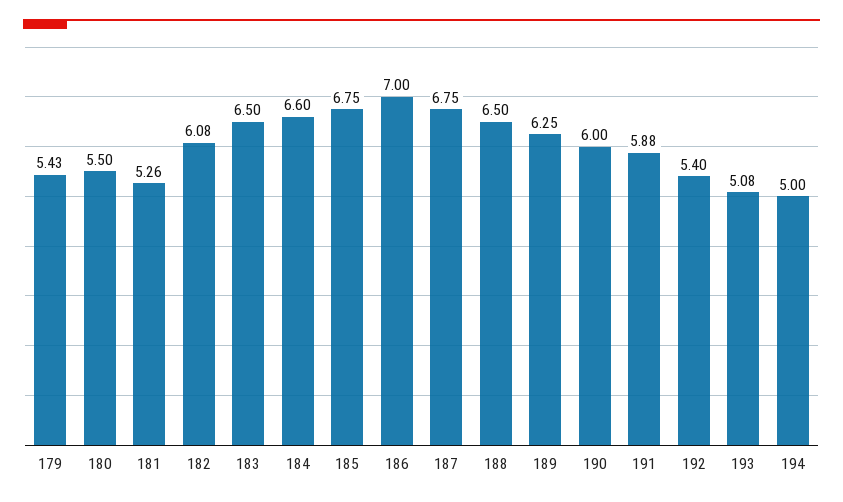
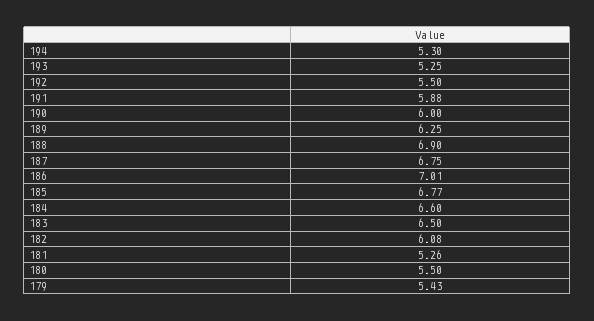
  {
    "179": 5.43,
    "180": 5.5,
    "181": 5.26,
    "182": 6.08,
    "183": 6.5,
    "184": 6.6,
-   "185": 6.75,
+   "185": 6.77,
-   "186": 7,
+   "186": 7.01,
    "187": 6.75,
-   "188": 6.5,
+   "188": 6.9,
    "189": 6.25,
    "190": 6,
    "191": 5.88,
-   "192": 5.4,
+   "192": 5.5,
-   "193": 5.08,
+   "193": 5.25,
-   "194": 5
+   "194": 5.3
  }

